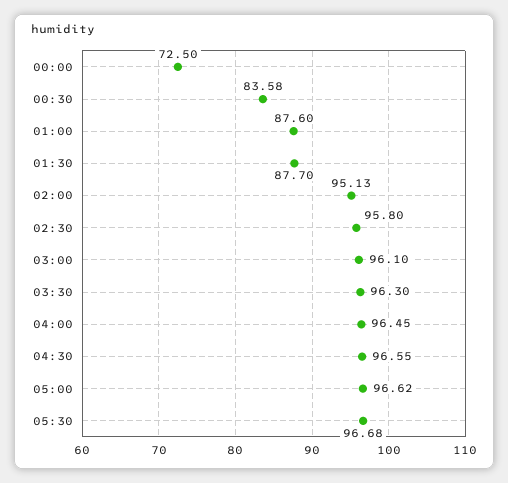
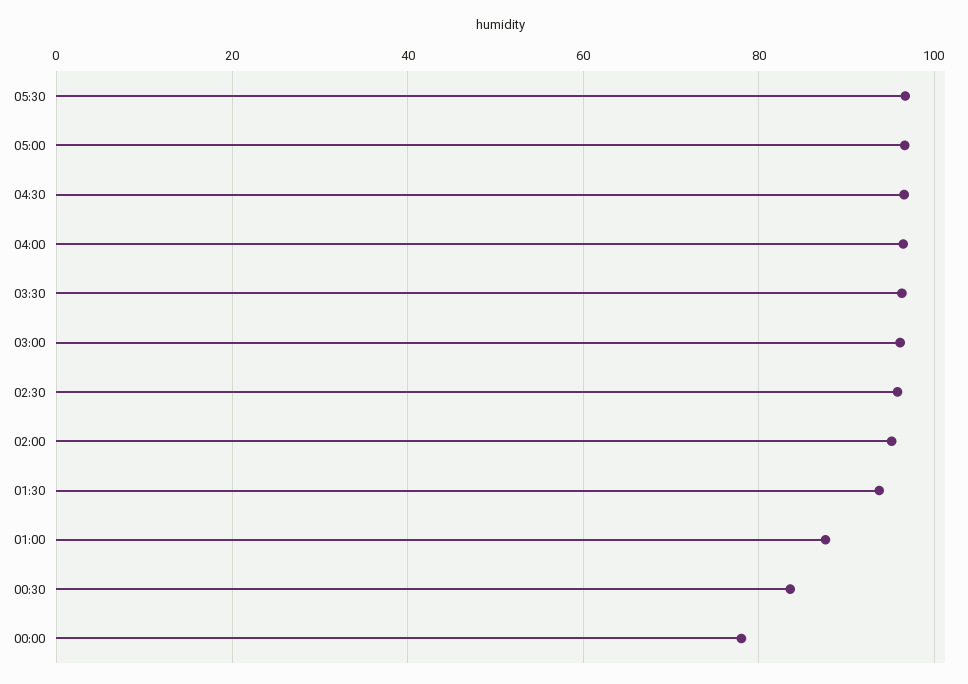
  {
-   "00:00": 72.5,
+   "00:00": 78,
    "00:30": 83.58,
    "01:00": 87.6,
-   "01:30": 87.7,
+   "01:30": 94,
    "02:00": 95.13,
    "02:30": 95.8,
    "03:00": 96.1,
    "03:30": 96.3,
    "04:00": 96.45,
    "04:30": 96.55,
    "05:00": 96.62,
    "05:30": 96.68
  }

